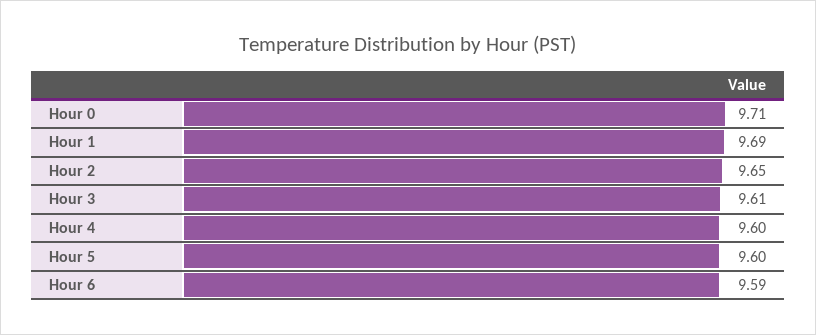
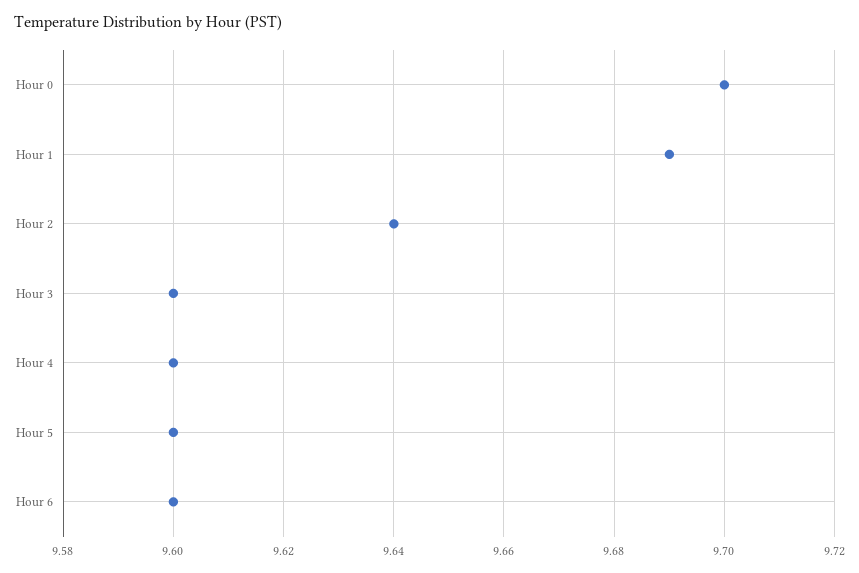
  {
-   "Hour 0": 9.71,
+   "Hour 0": 9.7,
    "Hour 1": 9.69,
-   "Hour 2": 9.65,
+   "Hour 2": 9.64,
-   "Hour 3": 9.61,
+   "Hour 3": 9.6,
    "Hour 4": 9.6,
    "Hour 5": 9.6,
-   "Hour 6": 9.59
+   "Hour 6": 9.6
  }

